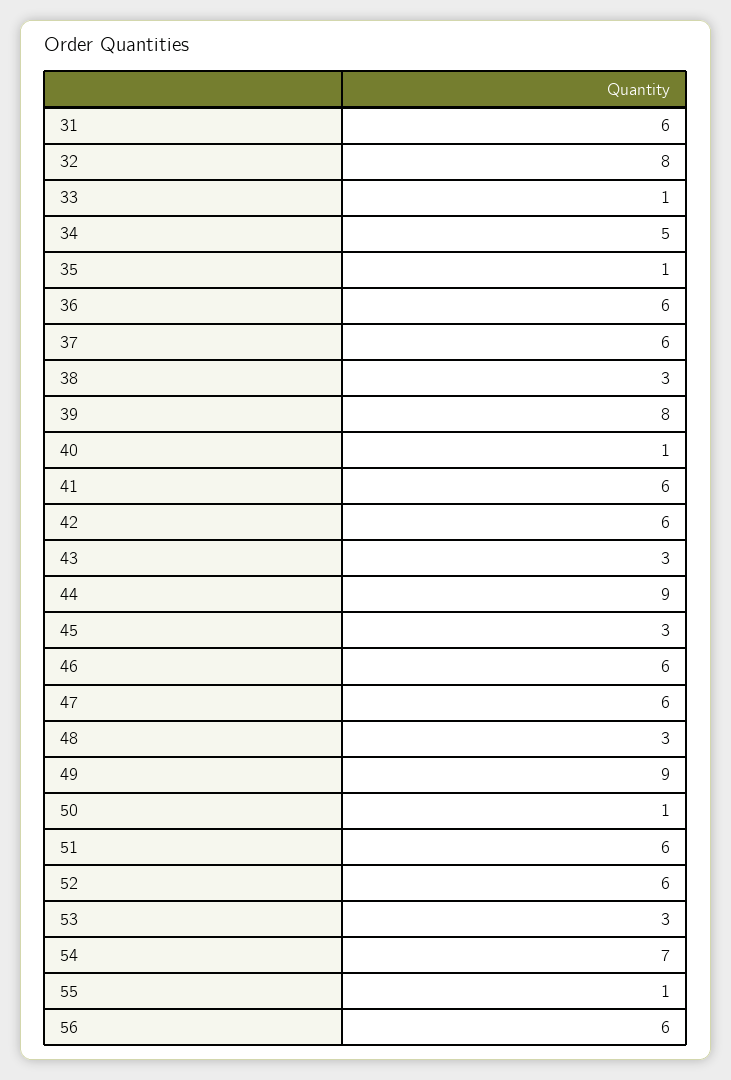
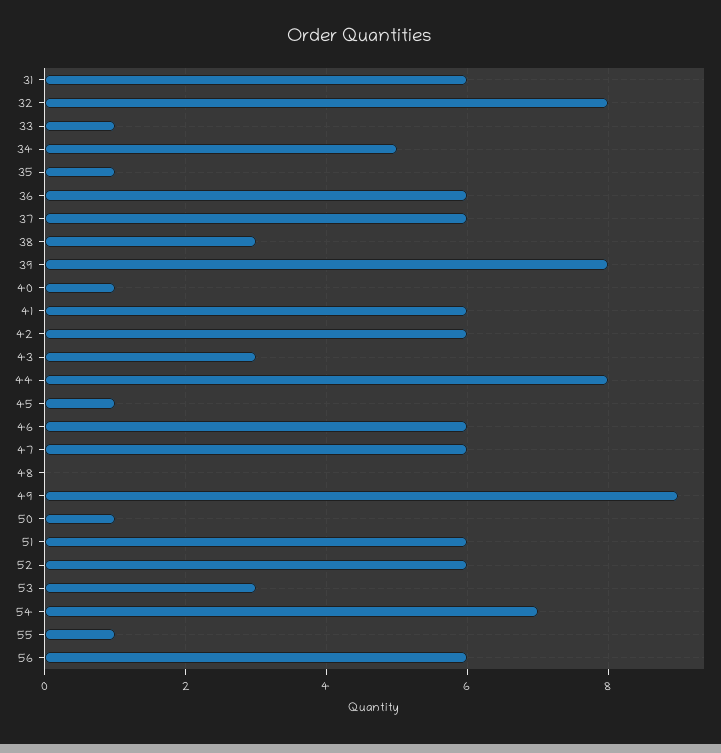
  {
    "31": 6,
    "32": 8,
    "33": 1,
    "34": 5,
    "35": 1,
    "36": 6,
    "37": 6,
    "38": 3,
    "39": 8,
    "40": 1,
    "41": 6,
    "42": 6,
    "43": 3,
-   "44": 9,
+   "44": 8,
-   "45": 3,
+   "45": 1,
    "46": 6,
    "47": 6,
-   "48": 3,
+   "48": 0,
    "49": 9,
    "50": 1,
    "51": 6,
    "52": 6,
    "53": 3,
    "54": 7,
    "55": 1,
    "56": 6
  }

